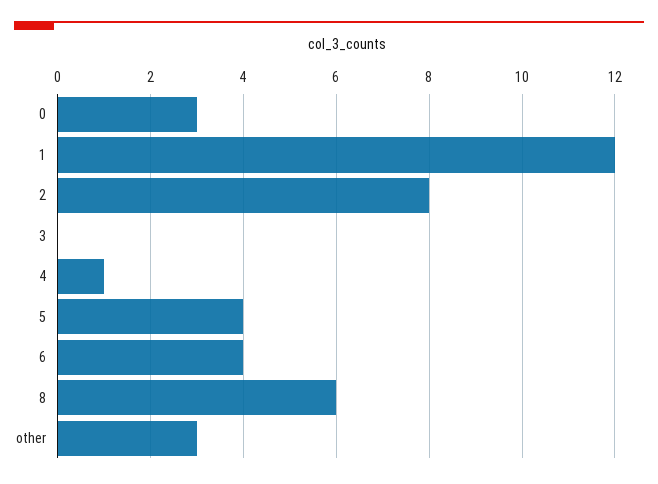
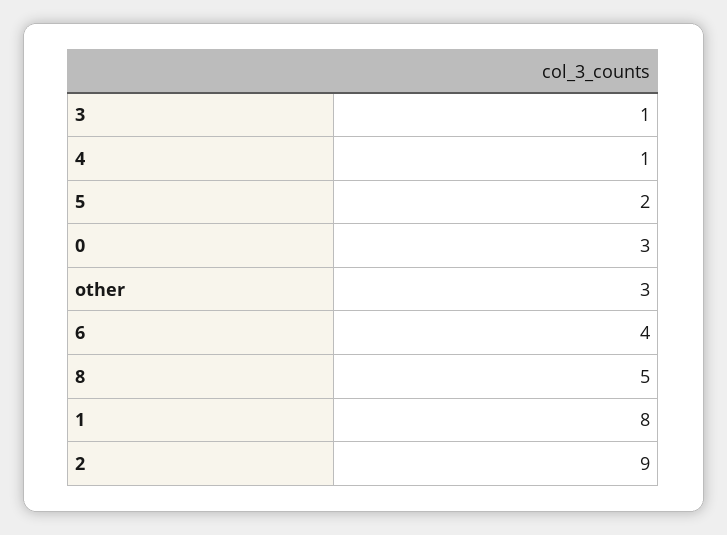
  {
    "0": 3,
-   "1": 12,
+   "1": 8,
-   "2": 8,
+   "2": 9,
-   "3": 0,
+   "3": 1,
    "4": 1,
-   "5": 4,
+   "5": 2,
    "6": 4,
-   "8": 6,
+   "8": 5,
    "other": 3
  }

